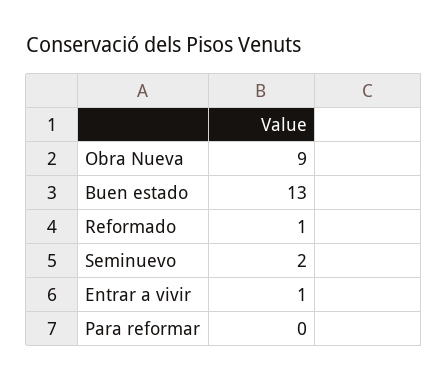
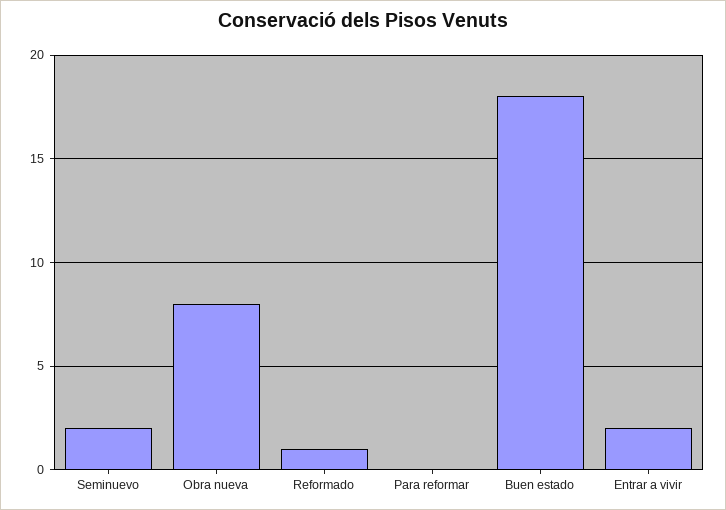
  {
-   "Obra Nueva": 9,
+   "Obra Nueva": 8,
-   "Buen estado": 13,
+   "Buen estado": 18,
    "Reformado": 1,
    "Seminuevo": 2,
-   "Entrar a vivir": 1,
+   "Entrar a vivir": 2,
    "Para reformar": 0
  }

